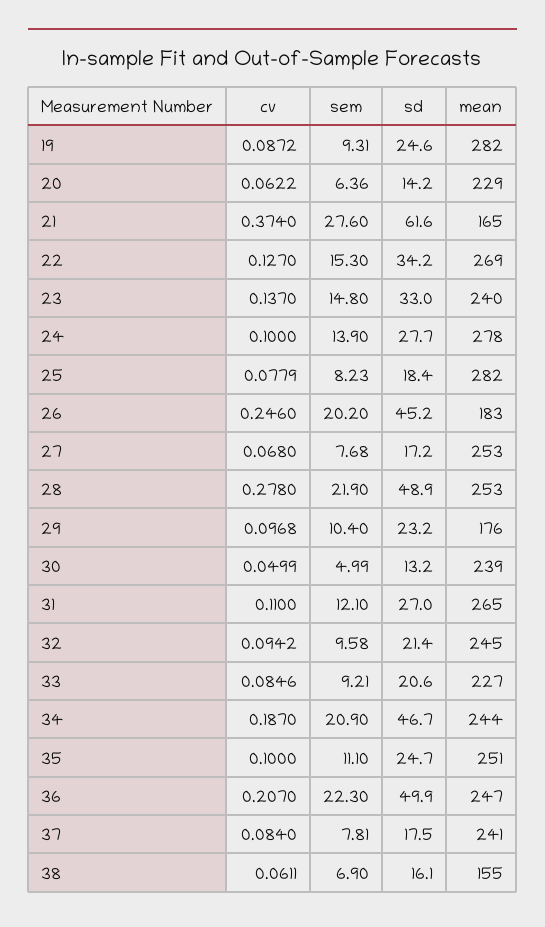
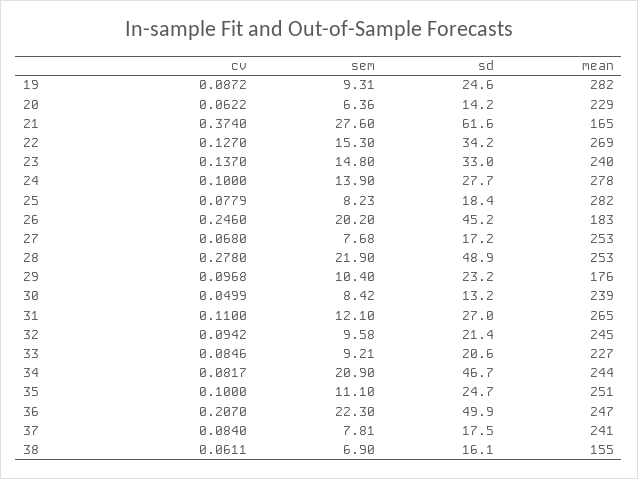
  {
    "cv": {
      "19": 0.0872,
      "20": 0.0622,
      "21": 0.374,
      "22": 0.127,
      "23": 0.137,
      "24": 0.1,
      "25": 0.0779,
      "26": 0.246,
      "27": 0.068,
      "28": 0.278,
      "29": 0.0968,
      "30": 0.0499,
      "31": 0.11,
      "32": 0.0942,
      "33": 0.0846,
-     "34": 0.187,
+     "34": 0.0817,
      "35": 0.1,
      "36": 0.207,
      "37": 0.084,
      "38": 0.0611
    },
    "sem": {
      "19": 9.31,
      "20": 6.36,
      "21": 27.6,
      "22": 15.3,
      "23": 14.8,
      "24": 13.9,
      "25": 8.23,
      "26": 20.2,
      "27": 7.68,
      "28": 21.9,
      "29": 10.4,
-     "30": 4.99,
+     "30": 8.42,
      "31": 12.1,
      "32": 9.58,
      "33": 9.21,
      "34": 20.9,
      "35": 11.1,
      "36": 22.3,
      "37": 7.81,
      "38": 6.9
    },
    "sd": {
      "19": 24.6,
      "20": 14.2,
      "21": 61.6,
      "22": 34.2,
      "23": 33,
      "24": 27.7,
      "25": 18.4,
      "26": 45.2,
      "27": 17.2,
      "28": 48.9,
      "29": 23.2,
      "30": 13.2,
      "31": 27,
      "32": 21.4,
      "33": 20.6,
      "34": 46.7,
      "35": 24.7,
      "36": 49.9,
      "37": 17.5,
      "38": 16.1
    },
    "mean": {
      "19": 282,
      "20": 229,
      "21": 165,
      "22": 269,
      "23": 240,
      "24": 278,
      "25": 282,
      "26": 183,
      "27": 253,
      "28": 253,
      "29": 176,
      "30": 239,
      "31": 265,
      "32": 245,
      "33": 227,
      "34": 244,
      "35": 251,
      "36": 247,
      "37": 241,
      "38": 155
    }
  }

